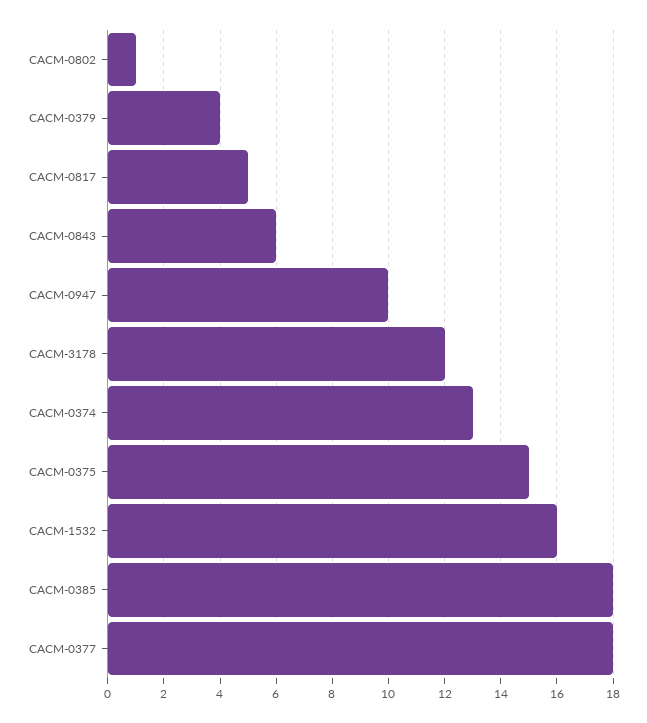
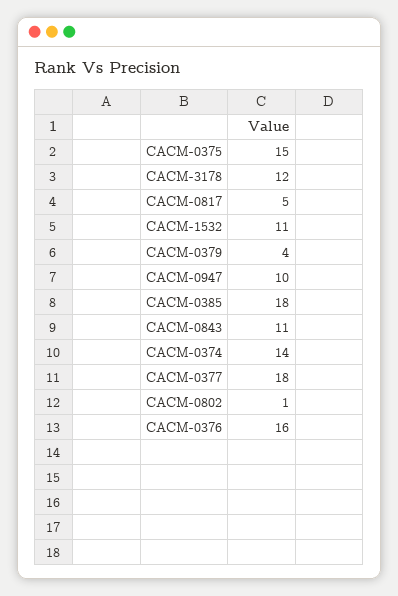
  {
    "CACM-0802": 1,
    "CACM-0379": 4,
    "CACM-0817": 5,
-   "CACM-0843": 6,
+   "CACM-0843": 11,
    "CACM-0947": 10,
    "CACM-3178": 12,
-   "CACM-0374": 13,
+   "CACM-0374": 14,
    "CACM-0375": 15,
-   "CACM-1532": 16,
+   "CACM-1532": 11,
    "CACM-0385": 18,
-   "CACM-0377": 18
+   "CACM-0377": 18,
+   "CACM-0376": 16
  }

